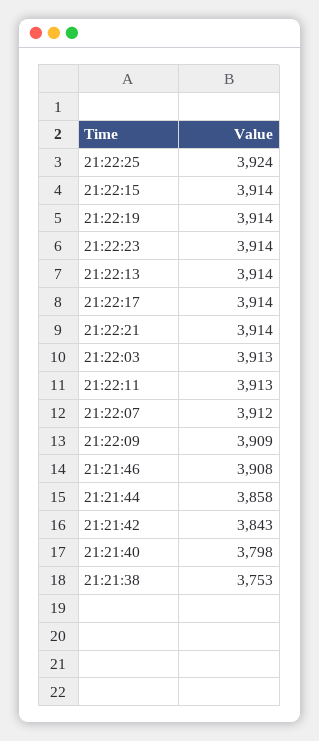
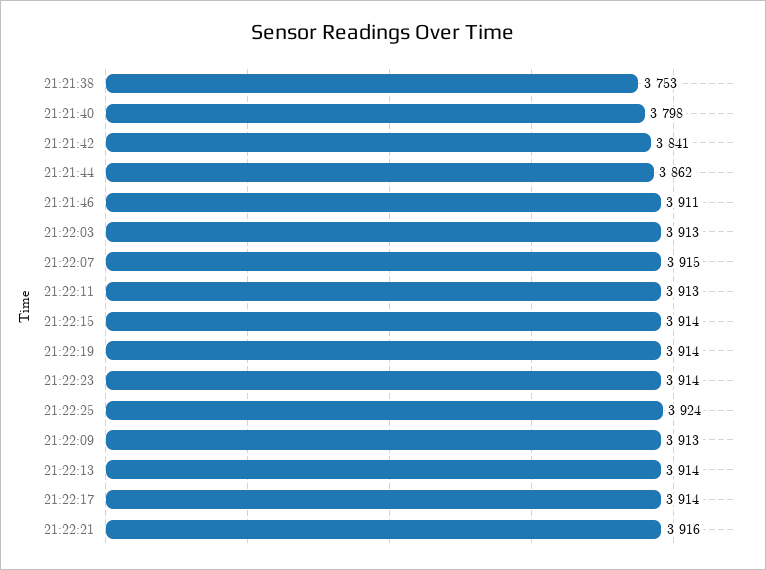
  {
    "21:22:25": 3924,
    "21:22:15": 3914,
    "21:22:19": 3914,
    "21:22:23": 3914,
    "21:22:13": 3914,
    "21:22:17": 3914,
-   "21:22:21": 3914,
+   "21:22:21": 3916,
    "21:22:03": 3913,
    "21:22:11": 3913,
-   "21:22:07": 3912,
+   "21:22:07": 3915,
-   "21:22:09": 3909,
+   "21:22:09": 3913,
-   "21:21:46": 3908,
+   "21:21:46": 3911,
-   "21:21:44": 3858,
+   "21:21:44": 3862,
-   "21:21:42": 3843,
+   "21:21:42": 3841,
    "21:21:40": 3798,
    "21:21:38": 3753
  }

